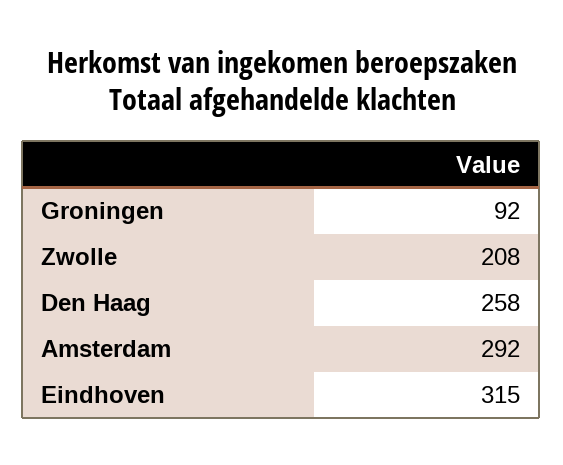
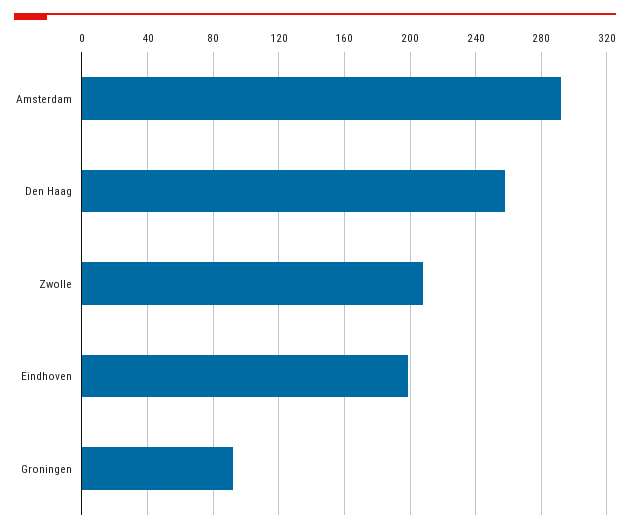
  {
    "Groningen": 92,
    "Zwolle": 208,
    "Den Haag": 258,
    "Amsterdam": 292,
-   "Eindhoven": 315
+   "Eindhoven": 200
  }

